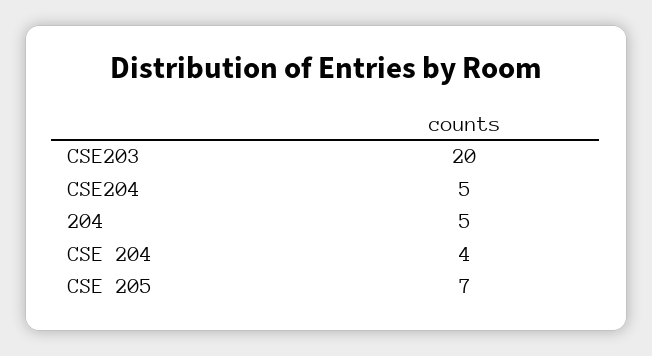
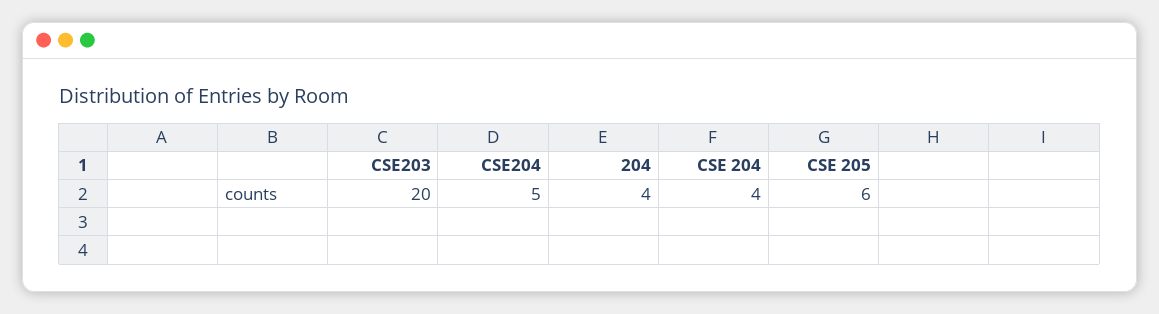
  {
    "CSE203": 20,
    "CSE204": 5,
-   "204": 5,
+   "204": 4,
    "CSE 204": 4,
-   "CSE 205": 7
+   "CSE 205": 6
  }

